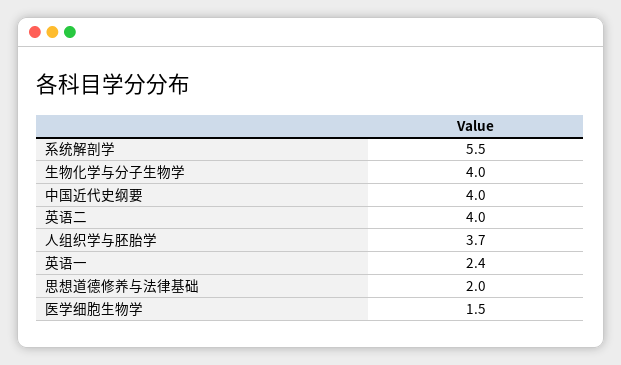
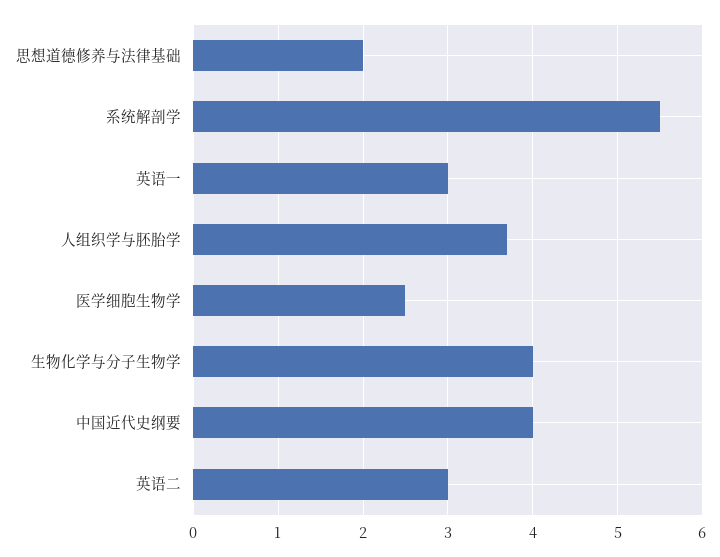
  {
    "系统解剖学": 5.5,
    "生物化学与分子生物学": 4,
    "中国近代史纲要": 4,
-   "英语二": 4,
+   "英语二": 3,
    "人组织学与胚胎学": 3.7,
-   "英语一": 2.4,
+   "英语一": 3,
    "思想道德修养与法律基础": 2,
-   "医学细胞生物学": 1.5
+   "医学细胞生物学": 2.5
  }

